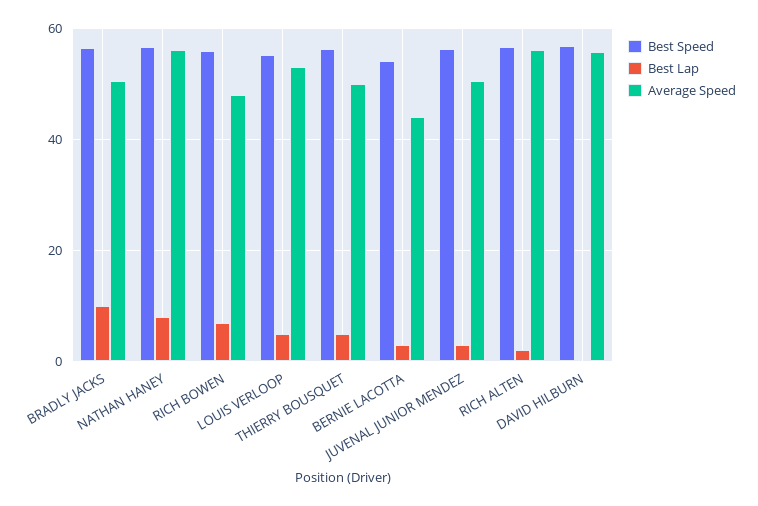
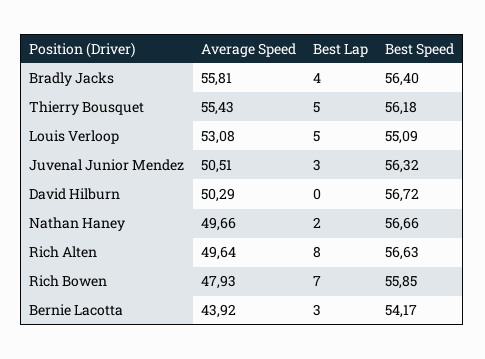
  {
    "Best Speed": {
      "BRADLY JACKS": 56.4,
      "NATHAN HANEY": 56.66,
      "RICH BOWEN": 55.85,
      "LOUIS VERLOOP": 55.09,
      "THIERRY BOUSQUET": 56.18,
      "BERNIE LACOTTA": 54.17,
      "JUVENAL JUNIOR MENDEZ": 56.32,
      "RICH ALTEN": 56.63,
      "DAVID HILBURN": 56.72
    },
    "Best Lap": {
-     "BRADLY JACKS": 10,
+     "BRADLY JACKS": 4,
-     "NATHAN HANEY": 8,
+     "NATHAN HANEY": 2,
      "RICH BOWEN": 7,
      "LOUIS VERLOOP": 5,
      "THIERRY BOUSQUET": 5,
      "BERNIE LACOTTA": 3,
      "JUVENAL JUNIOR MENDEZ": 3,
-     "RICH ALTEN": 2,
+     "RICH ALTEN": 8,
      "DAVID HILBURN": 0
    },
    "Average Speed": {
-     "BRADLY JACKS": 50,
+     "BRADLY JACKS": 55.81,
-     "NATHAN HANEY": 56,
+     "NATHAN HANEY": 49.66,
      "RICH BOWEN": 47.93,
      "LOUIS VERLOOP": 53.08,
-     "THIERRY BOUSQUET": 50,
+     "THIERRY BOUSQUET": 55.43,
      "BERNIE LACOTTA": 43.92,
      "JUVENAL JUNIOR MENDEZ": 50.51,
-     "RICH ALTEN": 56,
+     "RICH ALTEN": 49.64,
-     "DAVID HILBURN": 56
+     "DAVID HILBURN": 50.29
    }
  }

